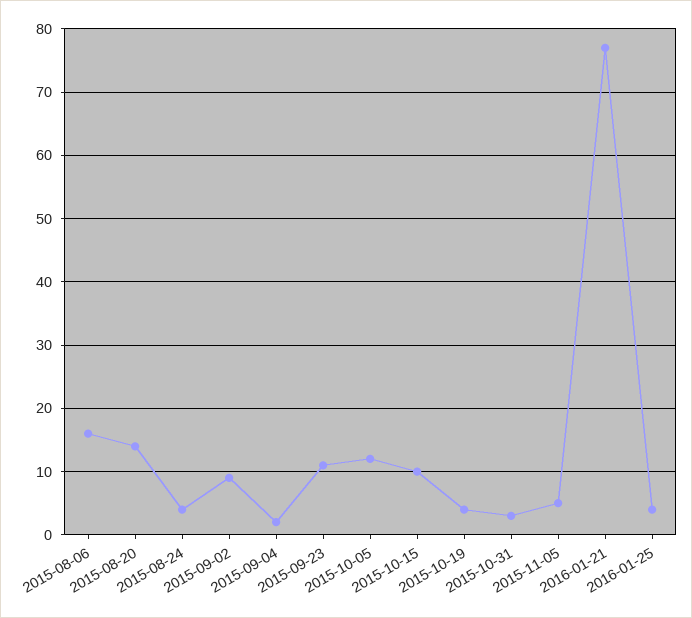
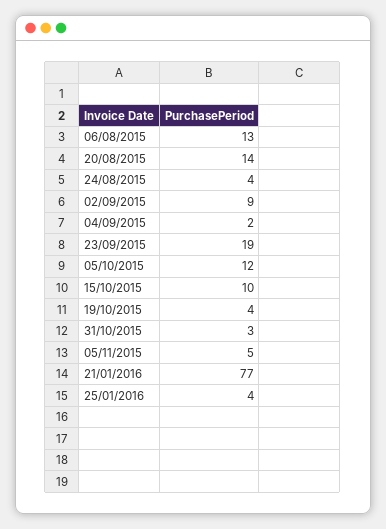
  {
-   "2015-08-06": 16,
+   "2015-08-06": 13,
    "2015-08-20": 14,
    "2015-08-24": 4,
    "2015-09-02": 9,
    "2015-09-04": 2,
-   "2015-09-23": 11,
+   "2015-09-23": 19,
    "2015-10-05": 12,
    "2015-10-15": 10,
    "2015-10-19": 4,
    "2015-10-31": 3,
    "2015-11-05": 5,
    "2016-01-21": 77,
    "2016-01-25": 4
  }

